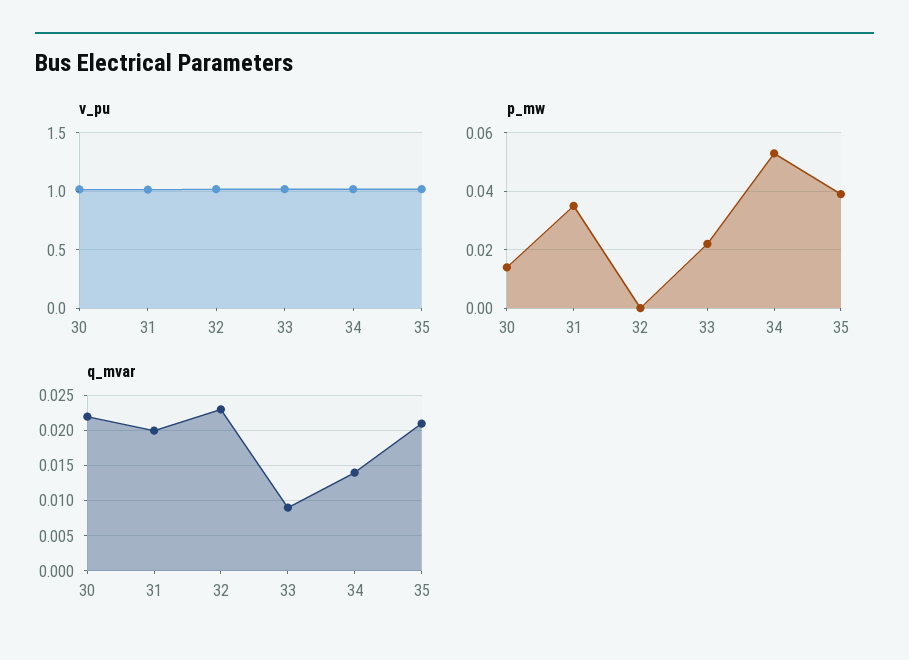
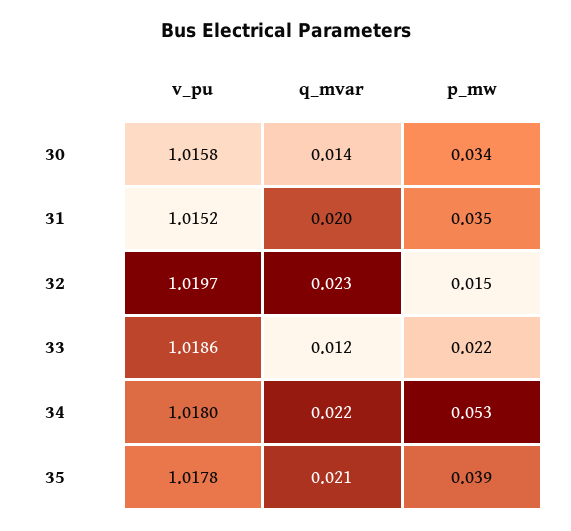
  {
    "v_pu": {
      "30": 1.0158,
      "31": 1.0152,
      "32": 1.0197,
      "33": 1.0186,
      "34": 1.018,
      "35": 1.0178
    },
    "p_mw": {
-     "30": 0.015,
+     "30": 0.034,
      "31": 0.035,
-     "32": 0,
+     "32": 0.015,
      "33": 0.022,
      "34": 0.053,
      "35": 0.039
    },
    "q_mvar": {
-     "30": 0.022,
+     "30": 0.014,
      "31": 0.02,
      "32": 0.023,
-     "33": 0.009,
+     "33": 0.012,
-     "34": 0.014,
+     "34": 0.022,
      "35": 0.021
    }
  }

